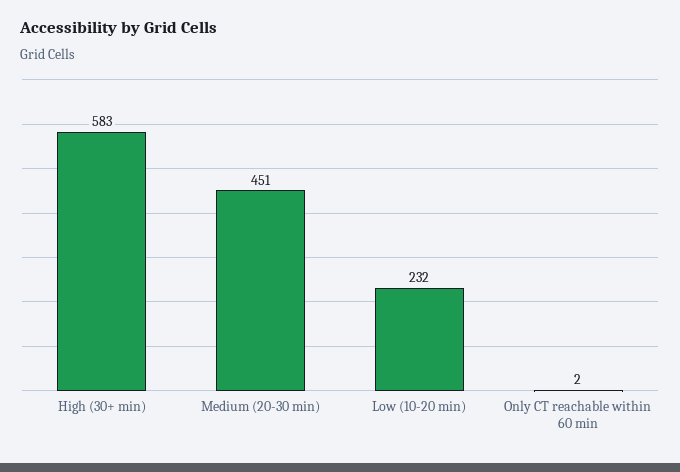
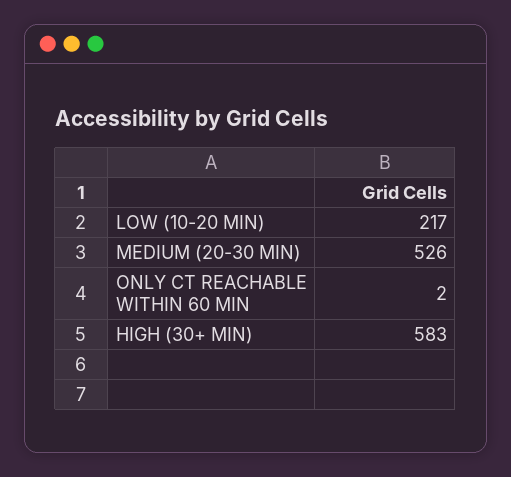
  {
    "High (30+ min)": 583,
-   "Medium (20-30 min)": 451,
+   "Medium (20-30 min)": 526,
-   "Low (10-20 min)": 232,
+   "Low (10-20 min)": 217,
    "Only CT reachable within 60 min": 2
  }

